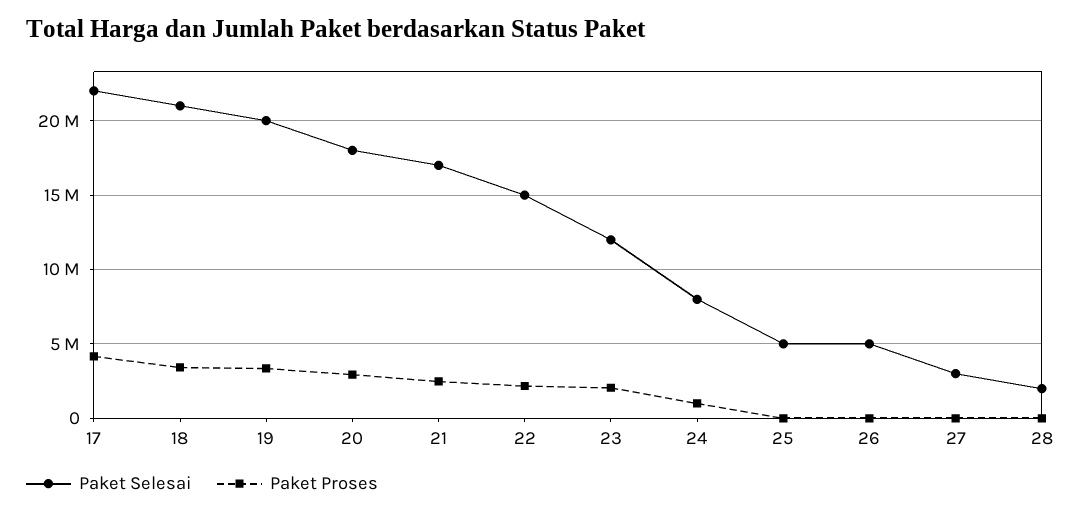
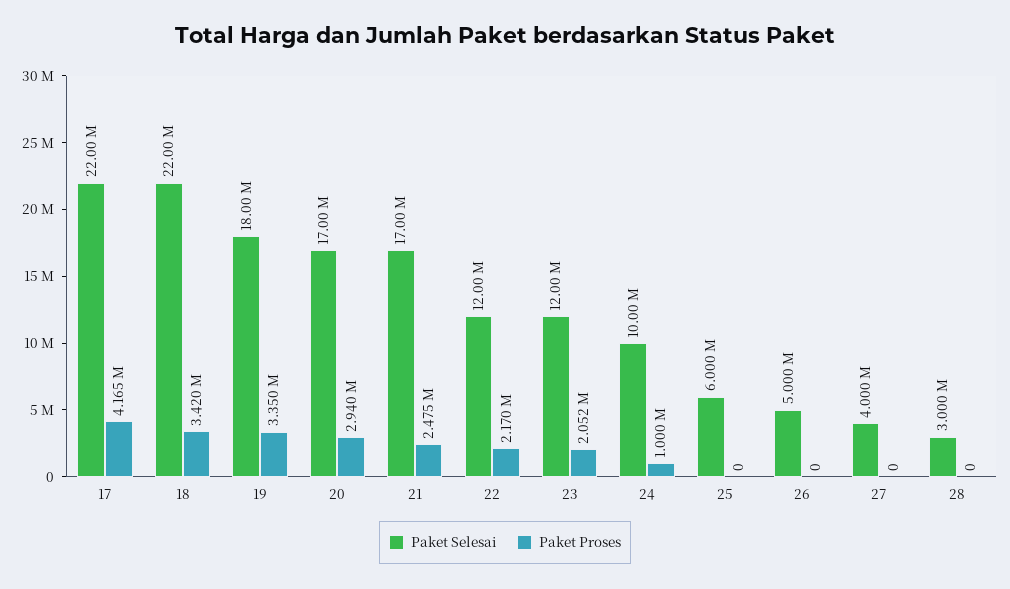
  {
    "Paket Selesai": {
      "17": 22000000,
-     "18": 21000000,
+     "18": 22000000,
-     "19": 20000000,
+     "19": 18000000,
-     "20": 18000000,
+     "20": 17000000,
      "21": 17000000,
-     "22": 15000000,
+     "22": 12000000,
      "23": 12000000,
-     "24": 8000000,
+     "24": 10000000,
-     "25": 5000000,
+     "25": 6000000,
      "26": 5000000,
-     "27": 3000000,
+     "27": 4000000,
-     "28": 2000000
+     "28": 3000000
    },
    "Paket Proses": {
      "17": 4165000,
      "18": 3420000,
      "19": 3350000,
      "20": 2940000,
      "21": 2475000,
      "22": 2170000,
      "23": 2052000,
      "24": 1000000,
      "25": 0,
      "26": 0,
      "27": 0,
      "28": 0
    }
  }

